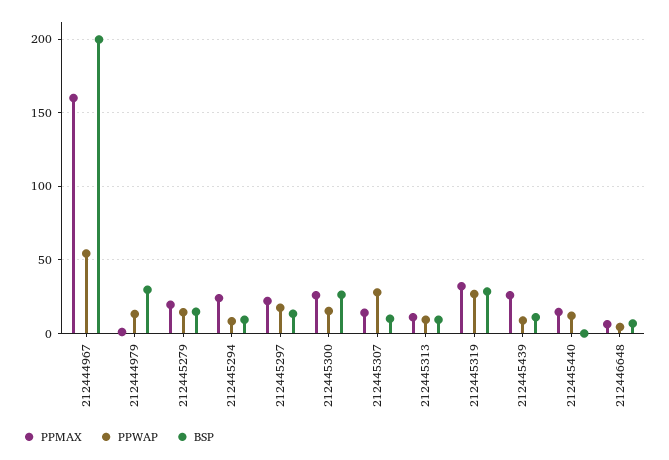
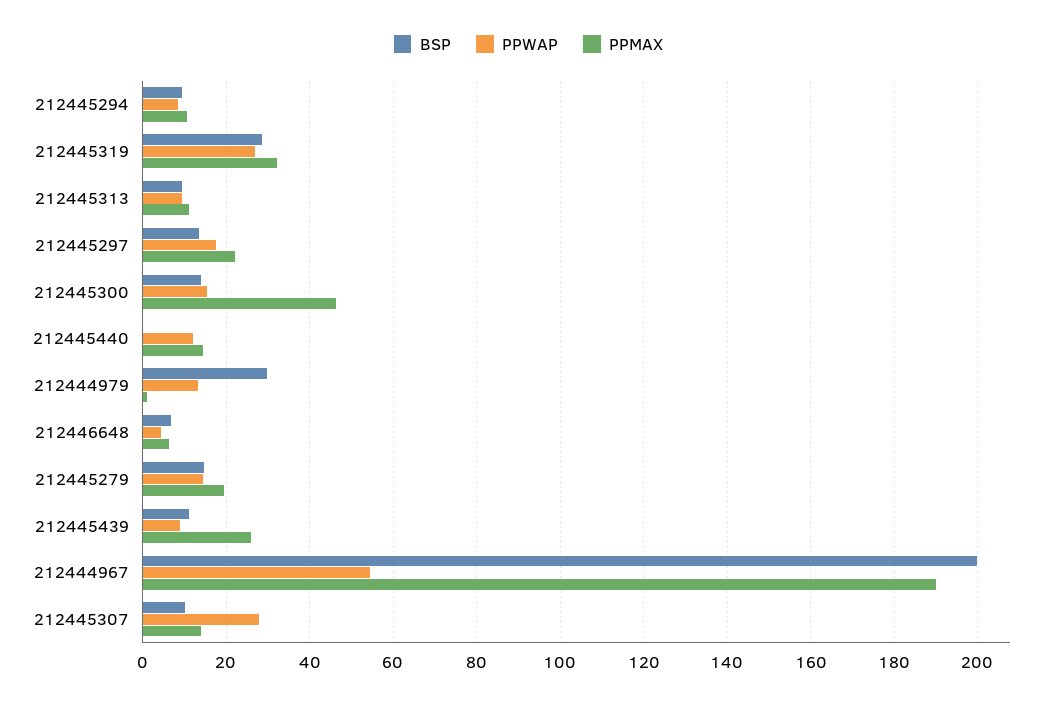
  {
    "PPMAX": {
-     "212444967": 160,
+     "212444967": 190,
      "212444979": 2,
      "212445279": 20,
-     "212445294": 25,
+     "212445294": 10,
      "212445297": 22,
-     "212445300": 25,
+     "212445300": 46,
      "212445307": 14,
      "212445313": 12,
      "212445319": 32,
      "212445439": 26,
      "212445440": 14,
      "212446648": 6
    },
    "PPWAP": {
      "212444967": 54,
      "212444979": 14,
      "212445279": 14,
      "212445294": 8,
      "212445297": 18,
      "212445300": 16,
      "212445307": 28,
      "212445313": 10,
      "212445319": 26,
      "212445439": 8,
      "212445440": 12,
      "212446648": 4
    },
    "BSP": {
      "212444967": 200,
      "212444979": 30,
      "212445279": 14,
      "212445294": 10,
      "212445297": 14,
-     "212445300": 25,
+     "212445300": 14,
      "212445307": 10,
      "212445313": 10,
      "212445319": 28,
      "212445439": 12,
      "212445440": 0,
      "212446648": 6
    }
  }

